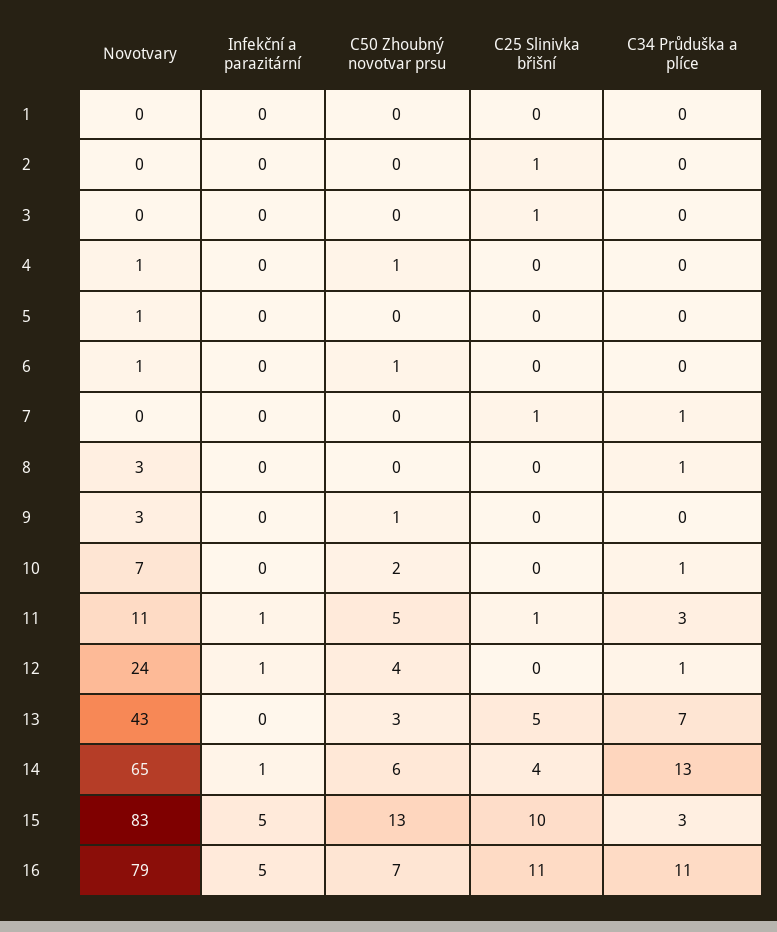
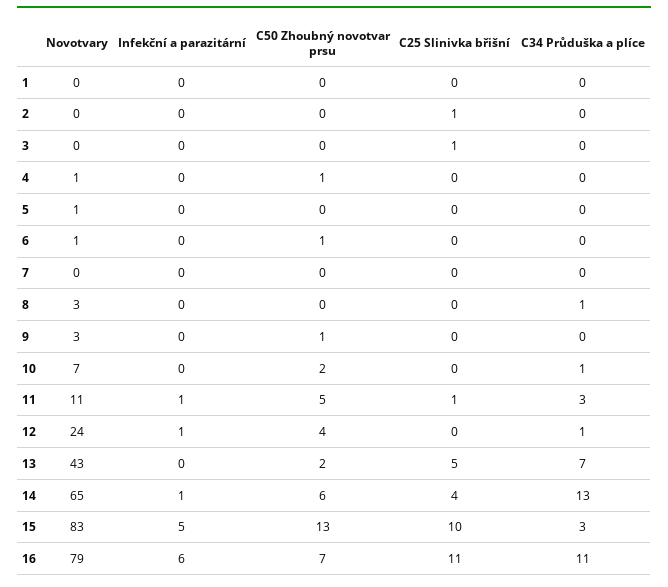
  {
    "Novotvary": {
      "1": 0,
      "2": 0,
      "3": 0,
      "4": 1,
      "5": 1,
      "6": 1,
      "7": 0,
      "8": 3,
      "9": 3,
      "10": 7,
      "11": 11,
      "12": 24,
      "13": 43,
      "14": 65,
      "15": 83,
      "16": 79
    },
    "Infekční a parazitární": {
      "1": 0,
      "2": 0,
      "3": 0,
      "4": 0,
      "5": 0,
      "6": 0,
      "7": 0,
      "8": 0,
      "9": 0,
      "10": 0,
      "11": 1,
      "12": 1,
      "13": 0,
      "14": 1,
      "15": 5,
-     "16": 5
+     "16": 6
    },
    "C50 Zhoubný novotvar prsu": {
      "1": 0,
      "2": 0,
      "3": 0,
      "4": 1,
      "5": 0,
      "6": 1,
      "7": 0,
      "8": 0,
      "9": 1,
      "10": 2,
      "11": 5,
      "12": 4,
-     "13": 3,
+     "13": 2,
      "14": 6,
      "15": 13,
      "16": 7
    },
    "C25 Slinivka břišní": {
      "1": 0,
      "2": 1,
      "3": 1,
      "4": 0,
      "5": 0,
      "6": 0,
-     "7": 1,
+     "7": 0,
      "8": 0,
      "9": 0,
      "10": 0,
      "11": 1,
      "12": 0,
      "13": 5,
      "14": 4,
      "15": 10,
      "16": 11
    },
    "C34 Průduška a plíce": {
      "1": 0,
      "2": 0,
      "3": 0,
      "4": 0,
      "5": 0,
      "6": 0,
-     "7": 1,
+     "7": 0,
      "8": 1,
      "9": 0,
      "10": 1,
      "11": 3,
      "12": 1,
      "13": 7,
      "14": 13,
      "15": 3,
      "16": 11
    }
  }

